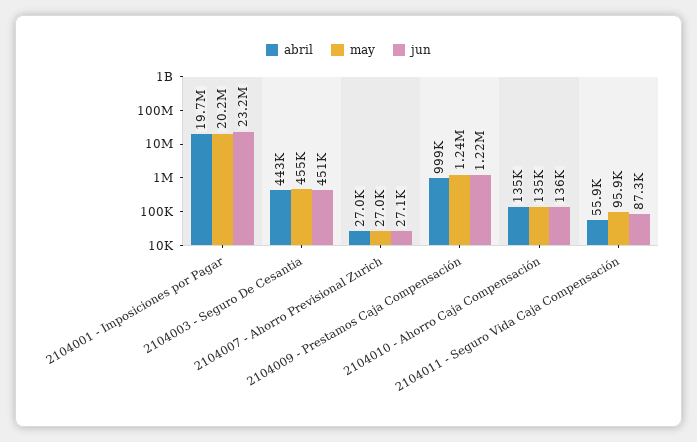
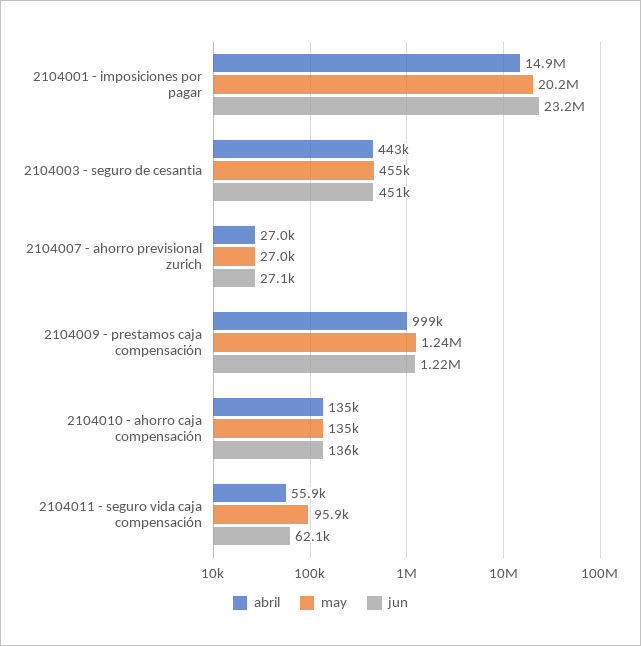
  {
    "abril": {
-     "2104001 - Imposiciones por Pagar": 19700000,
+     "2104001 - Imposiciones por Pagar": 14900000,
      "2104003 - Seguro De Cesantia": 443000,
      "2104007 - Ahorro Previsional Zurich": 27000,
      "2104009 - Prestamos Caja Compensación": 999000,
      "2104010 - Ahorro Caja Compensación": 135000,
      "2104011 - Seguro Vida Caja Compensación": 55900
    },
    "may": {
      "2104001 - Imposiciones por Pagar": 20200000,
      "2104003 - Seguro De Cesantia": 455000,
      "2104007 - Ahorro Previsional Zurich": 27000,
      "2104009 - Prestamos Caja Compensación": 1240000,
      "2104010 - Ahorro Caja Compensación": 135000,
      "2104011 - Seguro Vida Caja Compensación": 95900
    },
    "jun": {
      "2104001 - Imposiciones por Pagar": 23200000,
      "2104003 - Seguro De Cesantia": 451000,
      "2104007 - Ahorro Previsional Zurich": 27100,
      "2104009 - Prestamos Caja Compensación": 1220000,
      "2104010 - Ahorro Caja Compensación": 136000,
-     "2104011 - Seguro Vida Caja Compensación": 87300
+     "2104011 - Seguro Vida Caja Compensación": 62100
    }
  }

